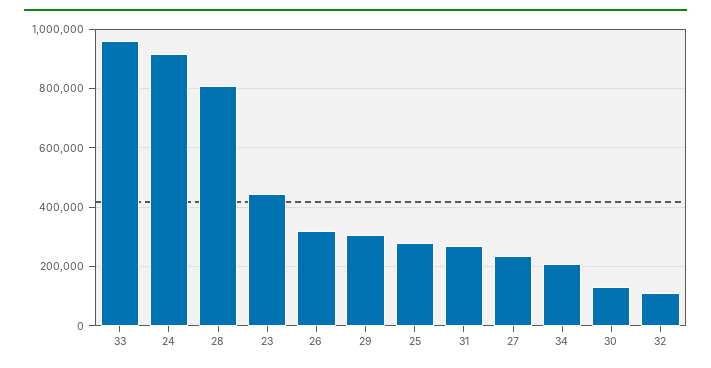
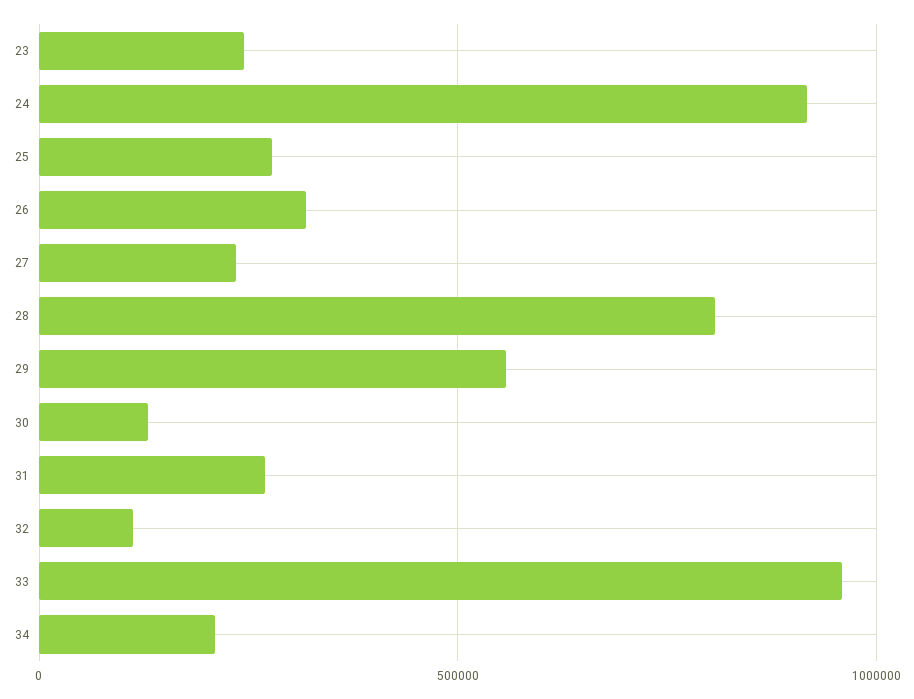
  {
    "33": 950000,
    "24": 925000,
    "28": 800000,
-   "23": 450000,
+   "23": 250000,
    "26": 325000,
-   "29": 300000,
+   "29": 550000,
    "25": 275000,
    "31": 275000,
    "27": 225000,
    "34": 200000,
    "30": 125000,
    "32": 100000
  }

